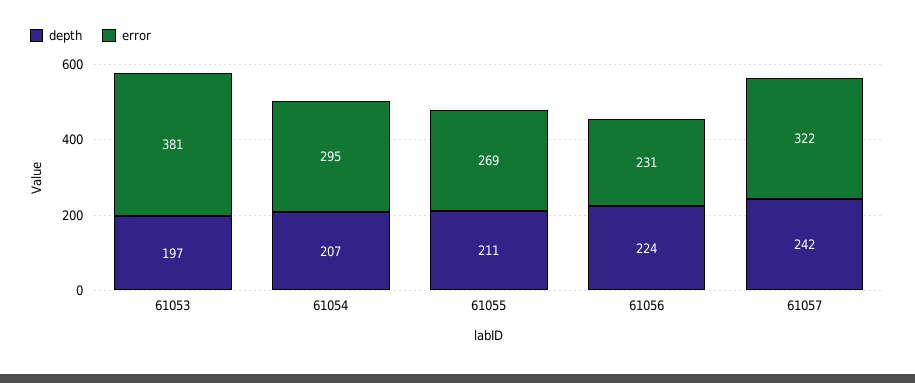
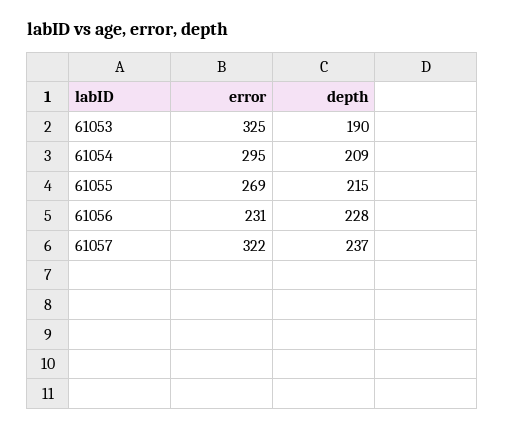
  {
    "depth": {
-     "61053": 197,
+     "61053": 190,
-     "61054": 207,
+     "61054": 209,
-     "61055": 211,
+     "61055": 215,
-     "61056": 224,
+     "61056": 228,
-     "61057": 242
+     "61057": 237
    },
    "error": {
-     "61053": 381,
+     "61053": 325,
      "61054": 295,
      "61055": 269,
      "61056": 231,
      "61057": 322
    }
  }

